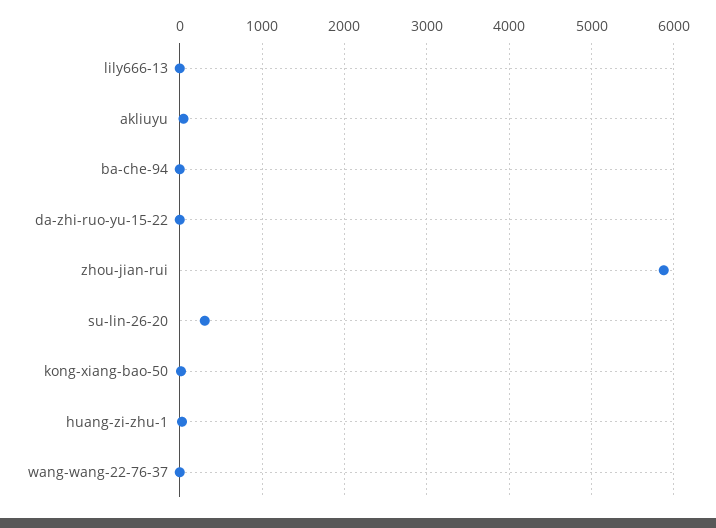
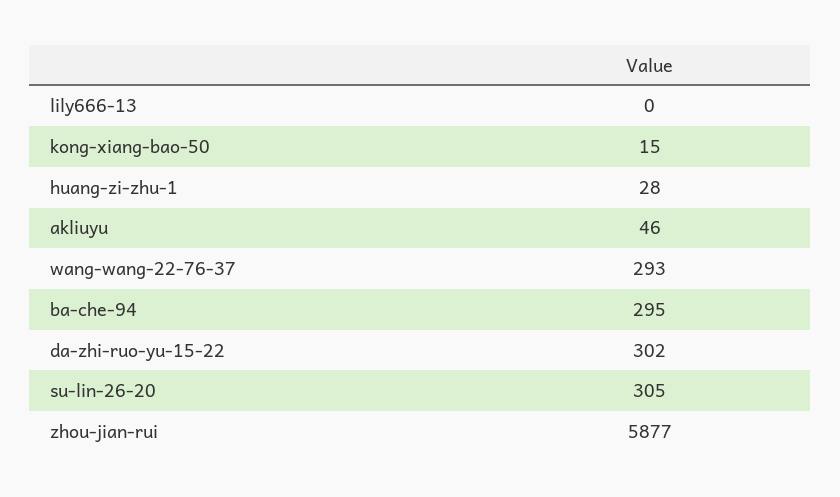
  {
    "lily666-13": 0,
    "akliuyu": 46,
-   "ba-che-94": 0,
+   "ba-che-94": 295,
-   "da-zhi-ruo-yu-15-22": 0,
+   "da-zhi-ruo-yu-15-22": 302,
    "zhou-jian-rui": 5877,
    "su-lin-26-20": 305,
    "kong-xiang-bao-50": 15,
    "huang-zi-zhu-1": 28,
-   "wang-wang-22-76-37": 0
+   "wang-wang-22-76-37": 293
  }

